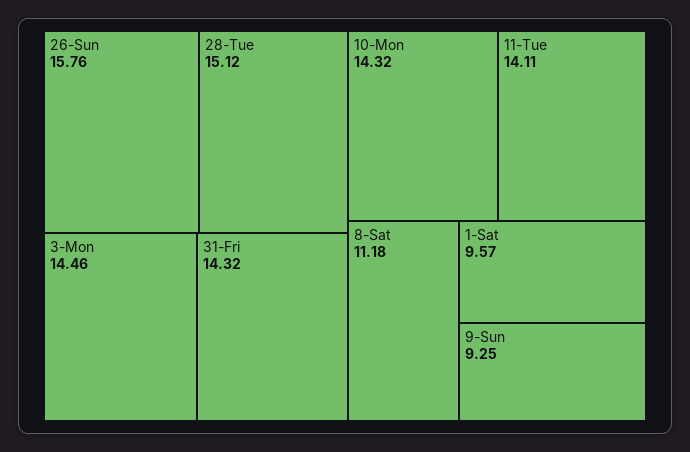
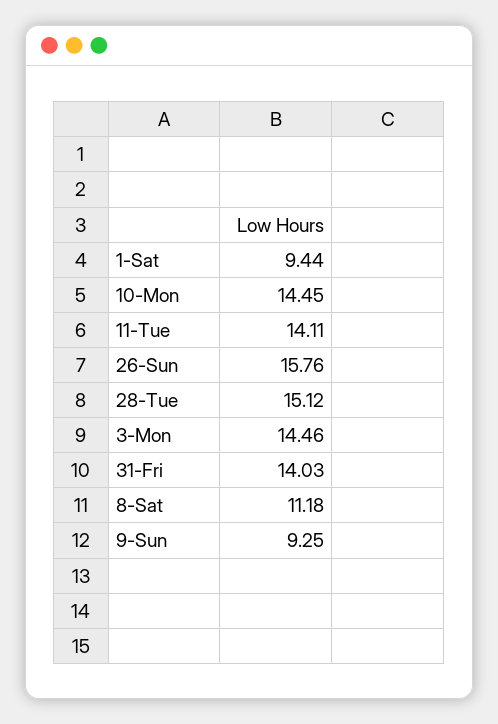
  {
    "26-Sun": 15.76,
    "28-Tue": 15.12,
    "3-Mon": 14.46,
-   "31-Fri": 14.32,
+   "31-Fri": 14.03,
-   "10-Mon": 14.32,
+   "10-Mon": 14.45,
    "11-Tue": 14.11,
    "8-Sat": 11.18,
-   "1-Sat": 9.57,
+   "1-Sat": 9.44,
    "9-Sun": 9.25
  }

